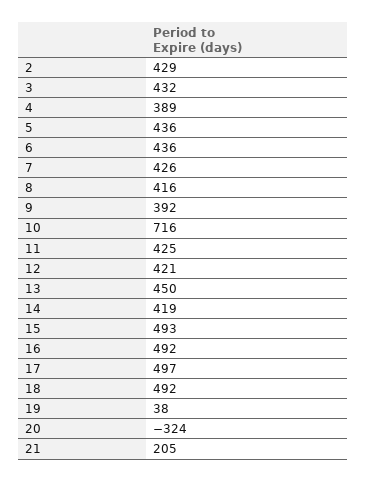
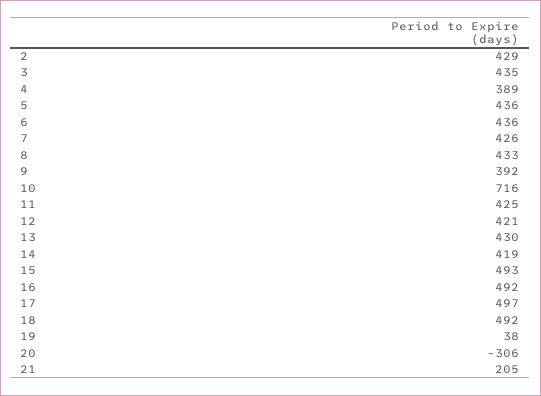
  {
    "2": 429,
-   "3": 432,
+   "3": 435,
    "4": 389,
    "5": 436,
    "6": 436,
    "7": 426,
-   "8": 416,
+   "8": 433,
    "9": 392,
    "10": 716,
    "11": 425,
    "12": 421,
-   "13": 450,
+   "13": 430,
    "14": 419,
    "15": 493,
    "16": 492,
    "17": 497,
    "18": 492,
    "19": 38,
-   "20": -324,
+   "20": -306,
    "21": 205
  }

